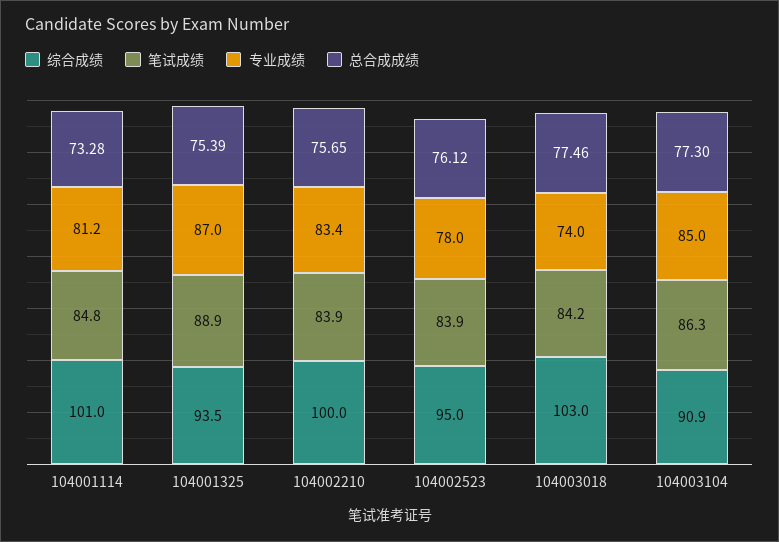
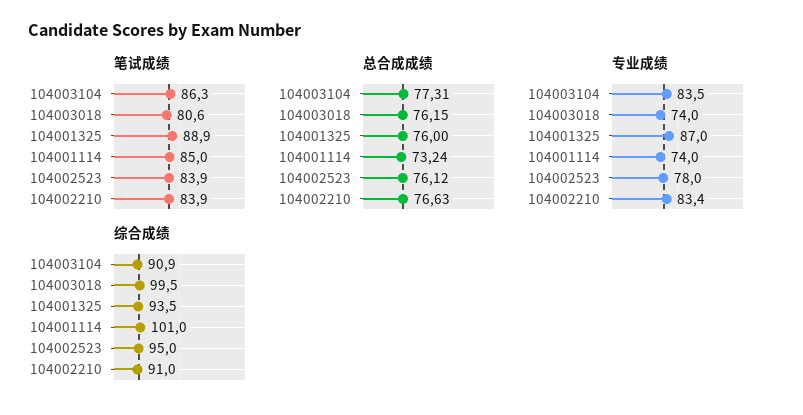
  {
    "综合成绩": {
      "104001114": 101,
      "104001325": 93.5,
-     "104002210": 100,
+     "104002210": 91,
      "104002523": 95,
-     "104003018": 103,
+     "104003018": 99.5,
      "104003104": 90.9
    },
    "笔试成绩": {
-     "104001114": 84.8,
+     "104001114": 85,
      "104001325": 88.9,
      "104002210": 83.9,
      "104002523": 83.9,
-     "104003018": 84.2,
+     "104003018": 80.6,
      "104003104": 86.3
    },
    "专业成绩": {
-     "104001114": 81.2,
+     "104001114": 74,
      "104001325": 87,
      "104002210": 83.4,
      "104002523": 78,
      "104003018": 74,
-     "104003104": 85
+     "104003104": 83.5
    },
    "总合成成绩": {
-     "104001114": 73.28,
+     "104001114": 73.24,
-     "104001325": 75.39,
+     "104001325": 76,
-     "104002210": 75.65,
+     "104002210": 76.63,
      "104002523": 76.12,
-     "104003018": 77.46,
+     "104003018": 76.15,
-     "104003104": 77.3
+     "104003104": 77.31
    }
  }

